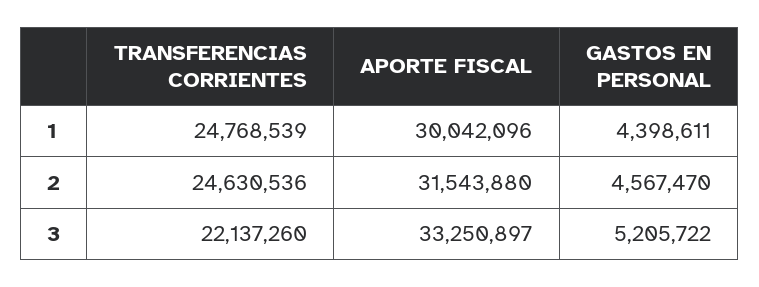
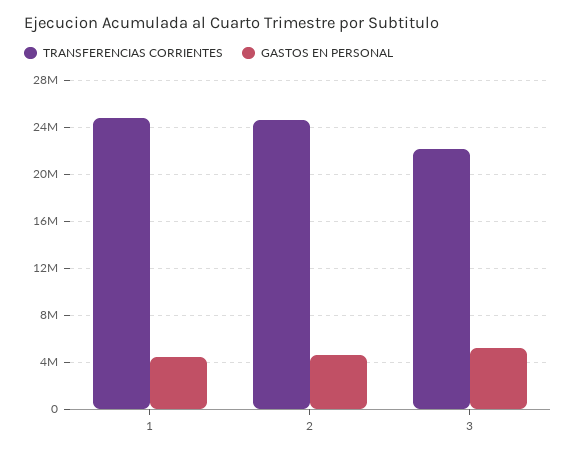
  {
    "TRANSFERENCIAS CORRIENTES": {
      "1": 24768539,
      "2": 24630536,
      "3": 22137260
    },
-   "APORTE FISCAL": {
-     "1": 30042096,
-     "2": 31543880,
-     "3": 33250897
-   },
    "GASTOS EN PERSONAL": {
      "1": 4398611,
      "2": 4567470,
      "3": 5205722
    }
  }

